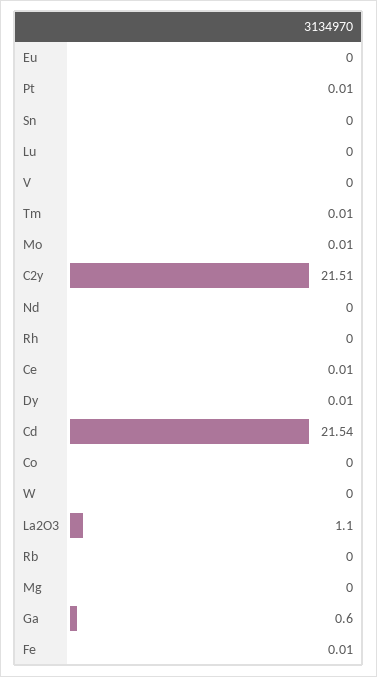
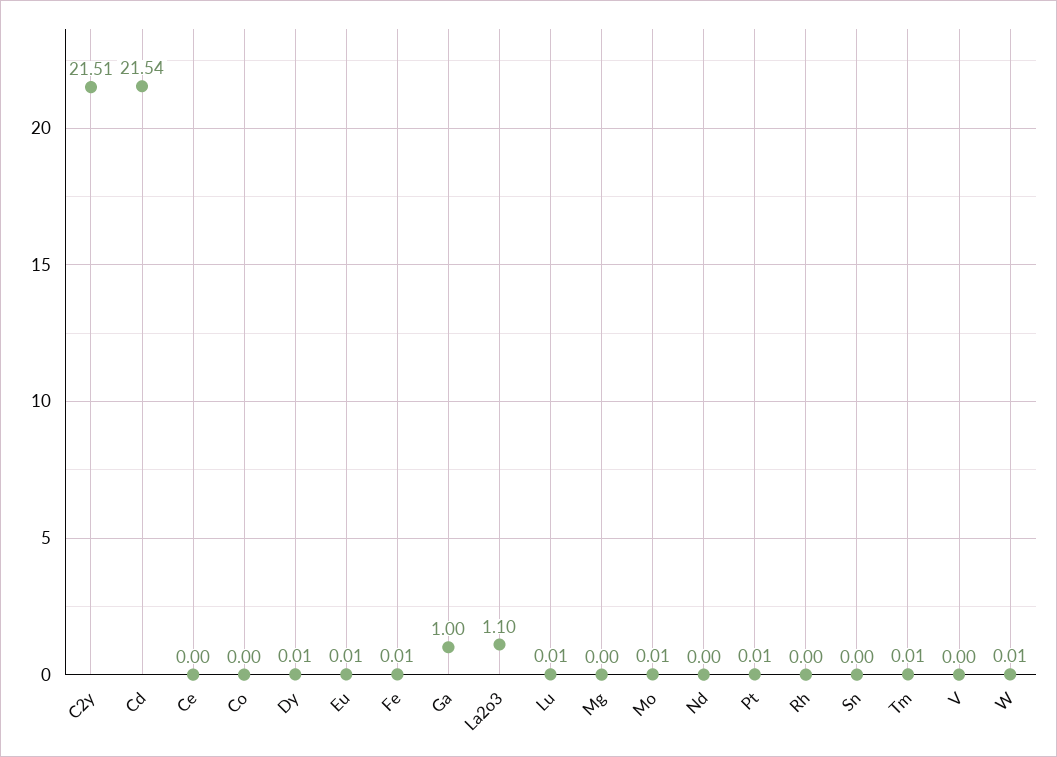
  {
-   "Eu": 0,
+   "Eu": 0.01,
    "Pt": 0.01,
    "Sn": 0,
-   "Lu": 0,
+   "Lu": 0.01,
    "V": 0,
    "Tm": 0.01,
    "Mo": 0.01,
    "C2y": 21.51,
    "Nd": 0,
    "Rh": 0,
-   "Ce": 0.01,
+   "Ce": 0,
    "Dy": 0.01,
    "Cd": 21.54,
    "Co": 0,
-   "W": 0,
+   "W": 0.01,
    "La2O3": 1.1,
-   "Rb": 0,
    "Mg": 0,
-   "Ga": 0.6,
+   "Ga": 1,
    "Fe": 0.01
  }

